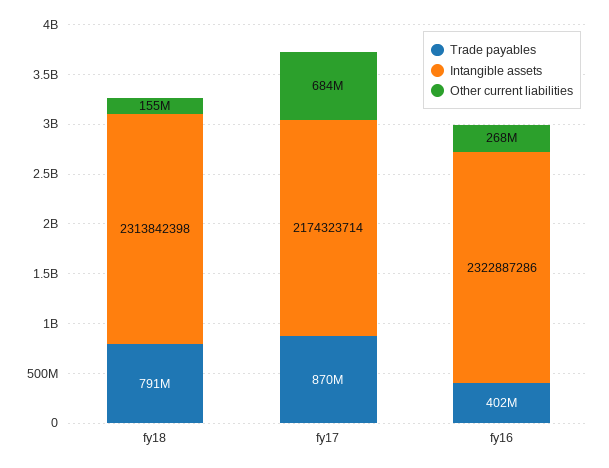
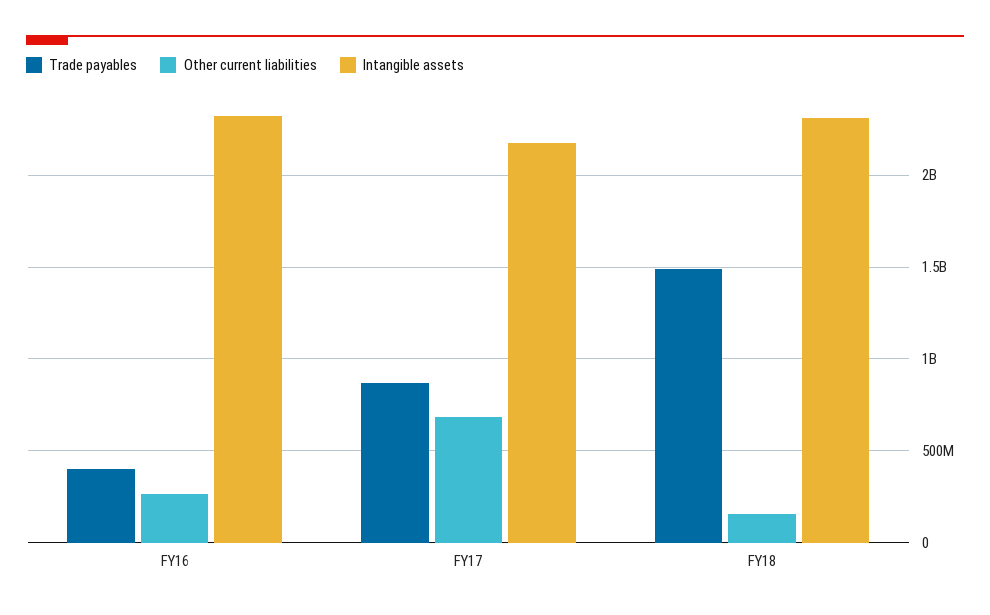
  {
    "Trade payables": {
-     "fy18": 791000000,
+     "fy18": 1500000000,
      "fy17": 870000000,
      "fy16": 402000000
    },
    "Intangible assets": {
      "fy18": 2313842398,
      "fy17": 2174323714,
      "fy16": 2322887286
    },
    "Other current liabilities": {
      "fy18": 155000000,
      "fy17": 684000000,
      "fy16": 268000000
    }
  }

